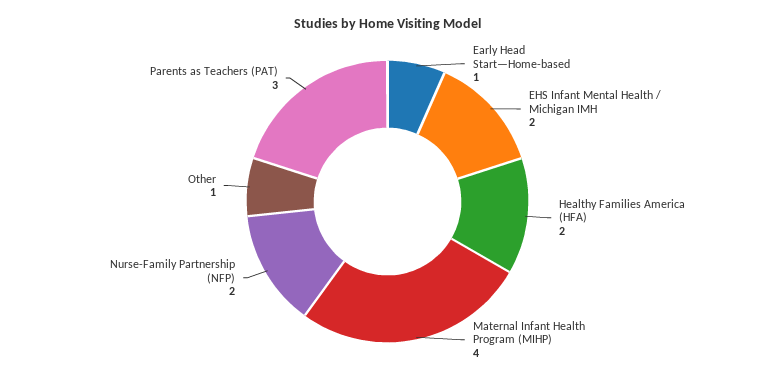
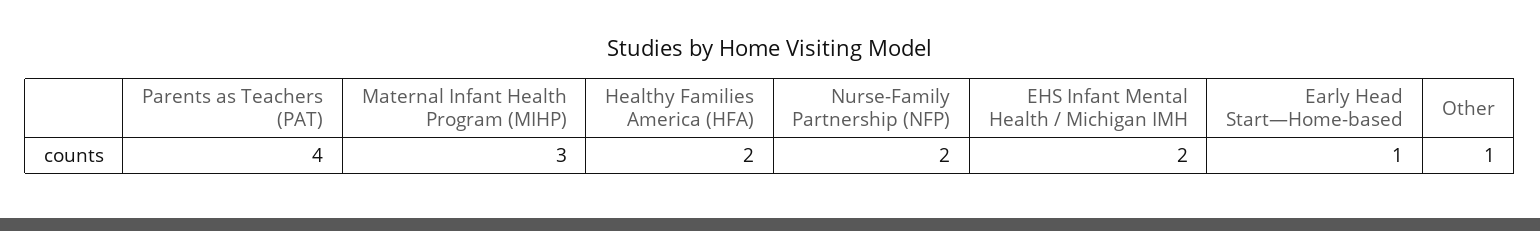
  {
    "Early Head Start—Home-based": 1,
    "EHS Infant Mental Health / Michigan IMH": 2,
    "Healthy Families America (HFA)": 2,
-   "Maternal Infant Health Program (MIHP)": 4,
+   "Maternal Infant Health Program (MIHP)": 3,
    "Nurse-Family Partnership (NFP)": 2,
    "Other": 1,
-   "Parents as Teachers (PAT)": 3
+   "Parents as Teachers (PAT)": 4
  }

